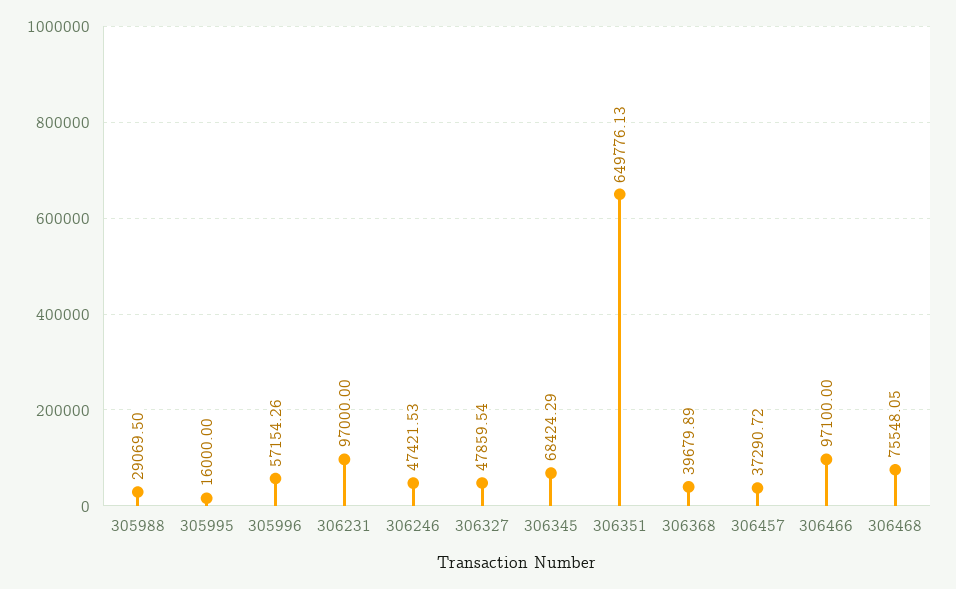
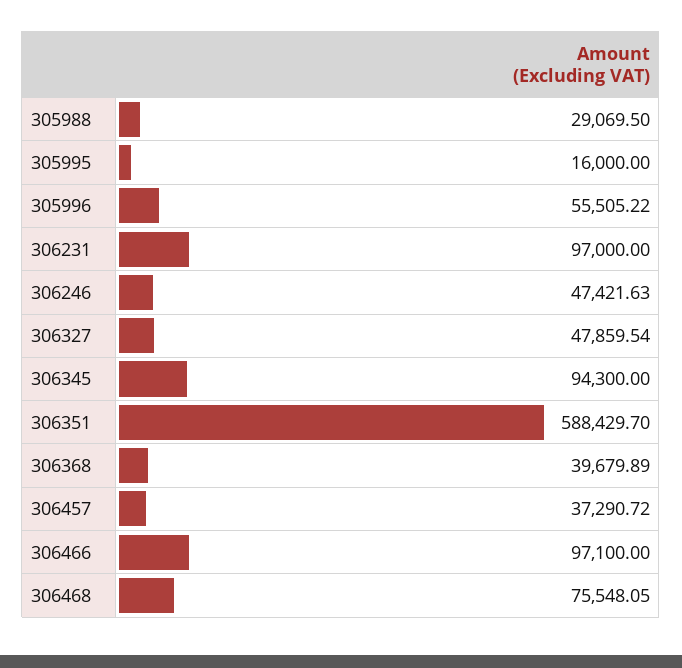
  {
    "305988": 29069.5,
    "305995": 16000,
-   "305996": 57154.26,
+   "305996": 55505.22,
    "306231": 97000,
-   "306246": 47421.53,
+   "306246": 47421.63,
    "306327": 47859.54,
-   "306345": 68424.29,
+   "306345": 94300,
-   "306351": 649776.13,
+   "306351": 588429.7,
    "306368": 39679.89,
    "306457": 37290.72,
    "306466": 97100,
    "306468": 75548.05
  }

